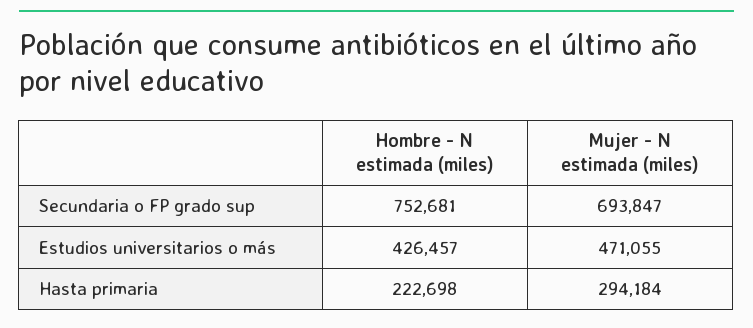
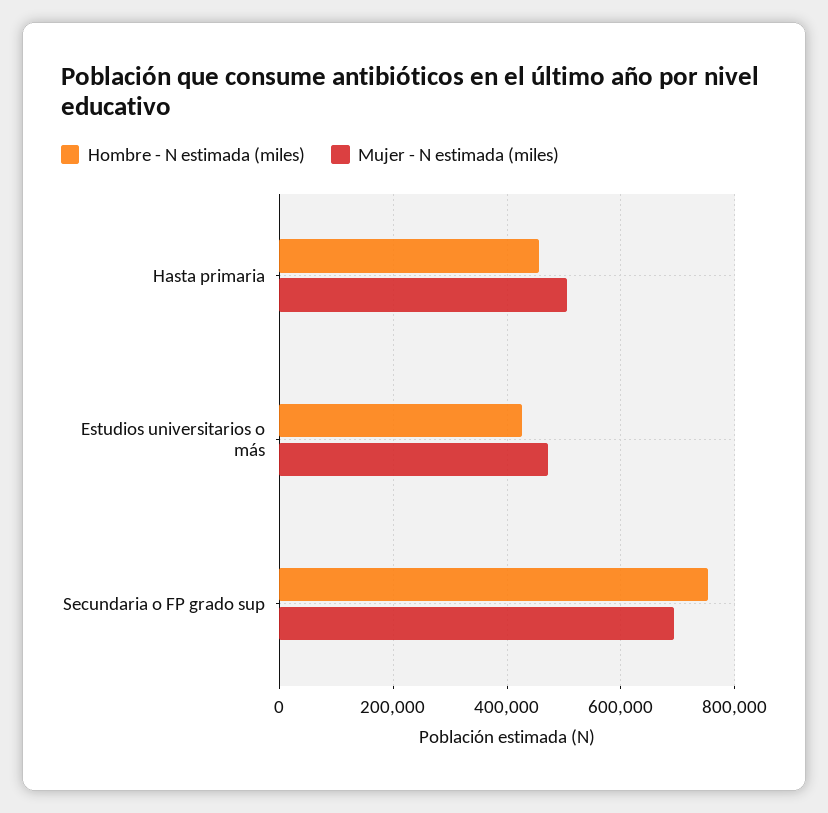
  {
    "Hombre - N estimada (miles)": {
      "Secundaria o FP grado sup": 752681,
      "Estudios universitarios o más": 426457,
-     "Hasta primaria": 222698
+     "Hasta primaria": 460000
    },
    "Mujer - N estimada (miles)": {
      "Secundaria o FP grado sup": 693847,
      "Estudios universitarios o más": 471055,
-     "Hasta primaria": 294184
+     "Hasta primaria": 500000
    }
  }

